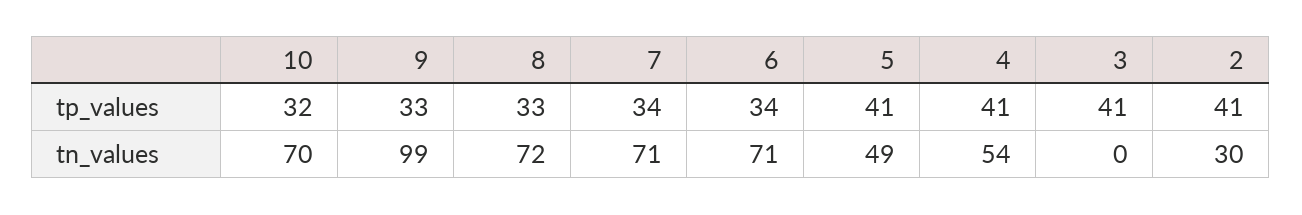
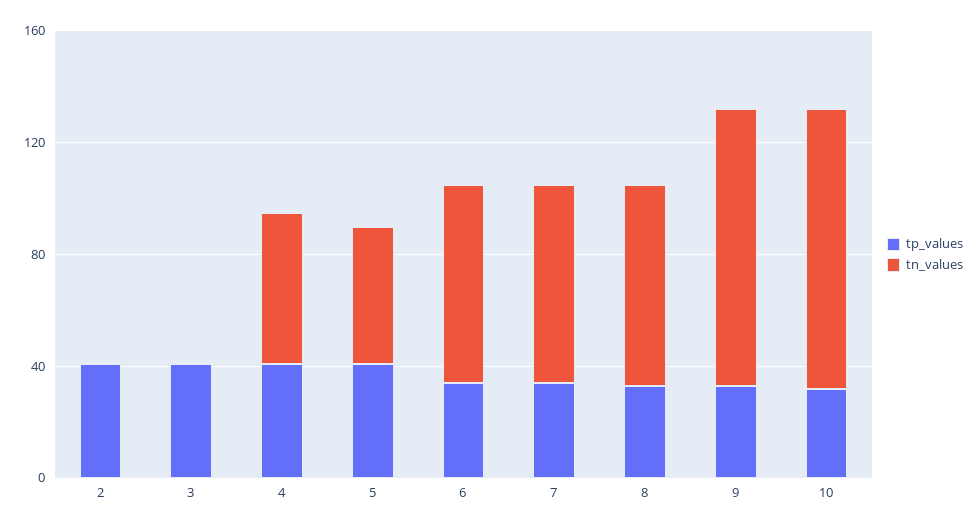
  {
    "tp_values": {
      "10": 32,
      "9": 33,
      "8": 33,
      "7": 34,
      "6": 34,
      "5": 41,
      "4": 41,
      "3": 41,
      "2": 41
    },
    "tn_values": {
-     "10": 70,
+     "10": 100,
      "9": 99,
      "8": 72,
      "7": 71,
      "6": 71,
      "5": 49,
      "4": 54,
      "3": 0,
-     "2": 30
+     "2": 0
    }
  }

